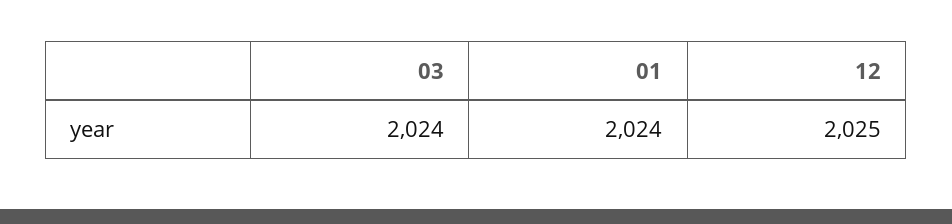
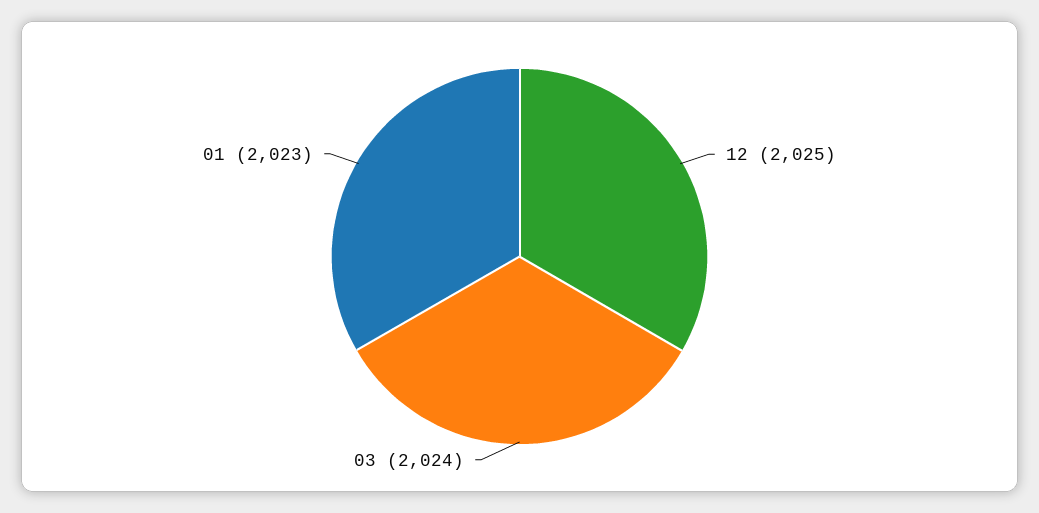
  {
    "03": 2024,
-   "01": 2024,
+   "01": 2023,
    "12": 2025
  }

